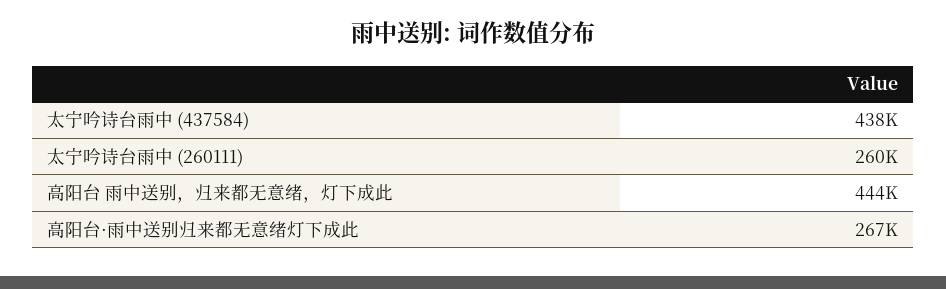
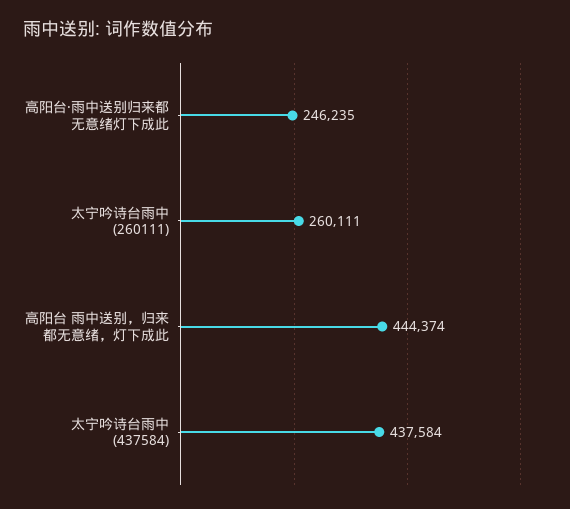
  {
    "太宁吟诗台雨中 (437584)": 437584,
    "太宁吟诗台雨中 (260111)": 260111,
    "高阳台 雨中送别，归来都无意绪，灯下成此": 444374,
-   "高阳台·雨中送别归来都无意绪灯下成此": 267000
+   "高阳台·雨中送别归来都无意绪灯下成此": 246235
  }

